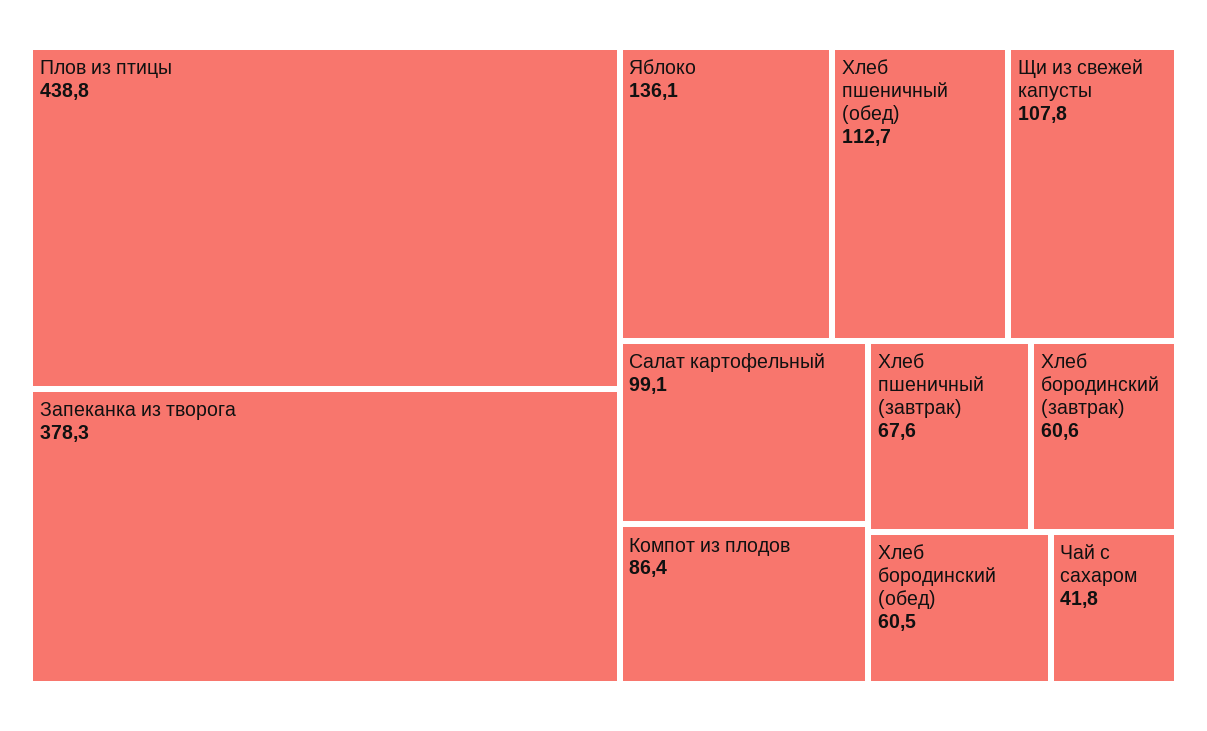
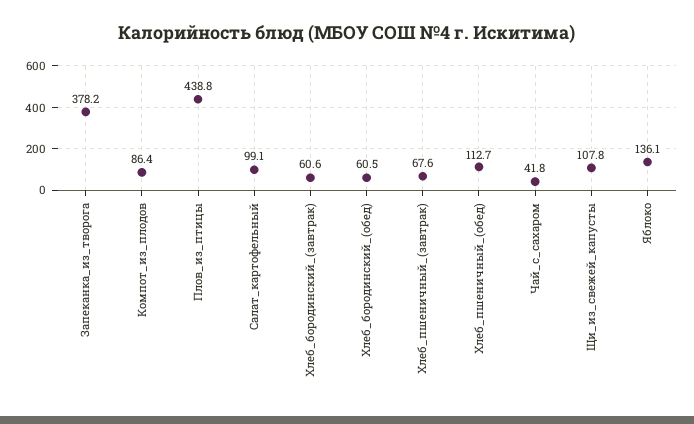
  {
    "Плов из птицы": 438.8,
-   "Запеканка из творога": 378.3,
+   "Запеканка из творога": 378.2,
    "Яблоко": 136.1,
    "Хлеб пшеничный (обед)": 112.7,
    "Щи из свежей капусты": 107.8,
    "Салат картофельный": 99.1,
    "Компот из плодов": 86.4,
    "Хлеб пшеничный (завтрак)": 67.6,
    "Хлеб бородинский (завтрак)": 60.6,
    "Хлеб бородинский (обед)": 60.5,
    "Чай с сахаром": 41.8
  }

